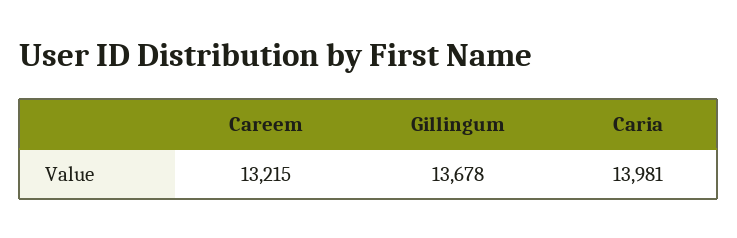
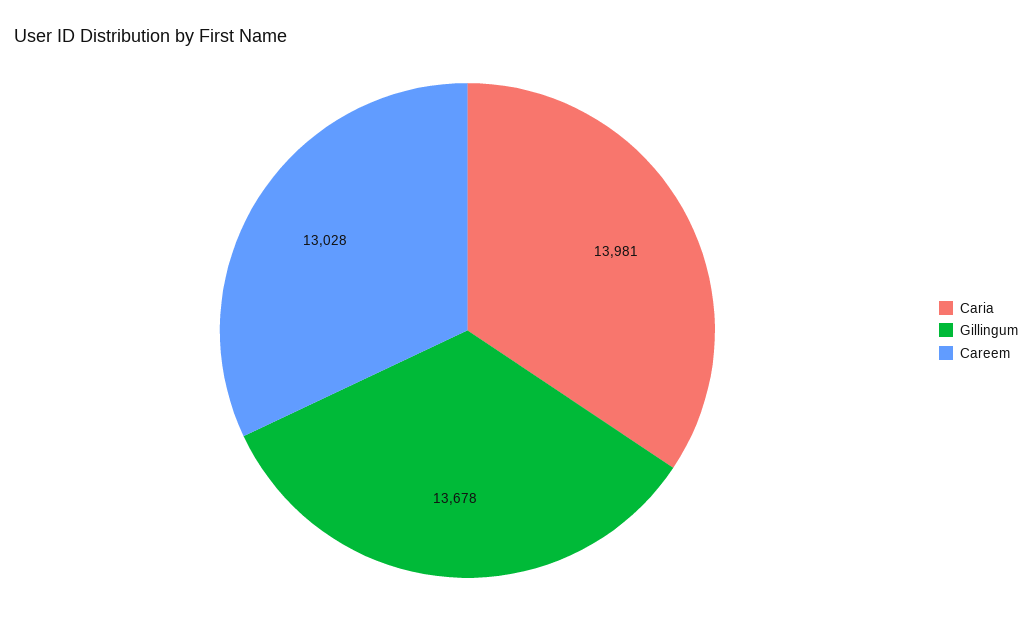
  {
-   "Careem": 13215,
+   "Careem": 13028,
    "Gillingum": 13678,
    "Caria": 13981
  }

